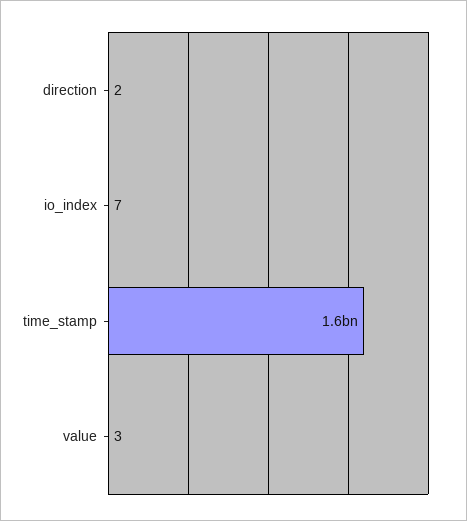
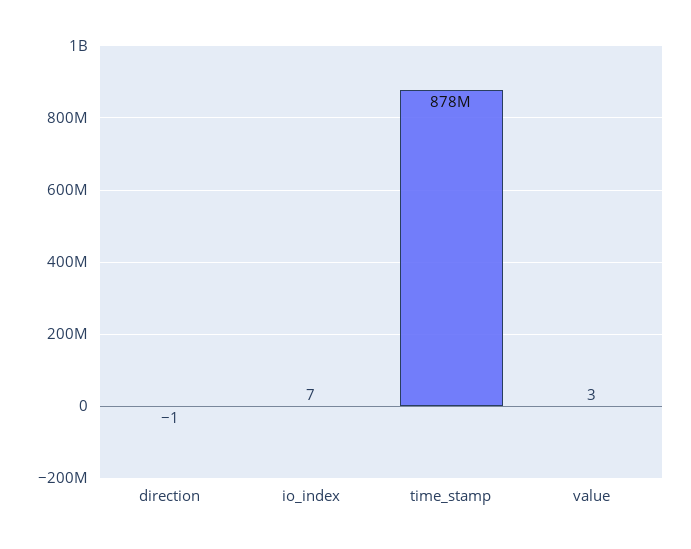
  {
-   "direction": 2,
+   "direction": -1,
    "io_index": 7,
-   "time_stamp": 1600000000,
+   "time_stamp": 878000000,
    "value": 3
  }

